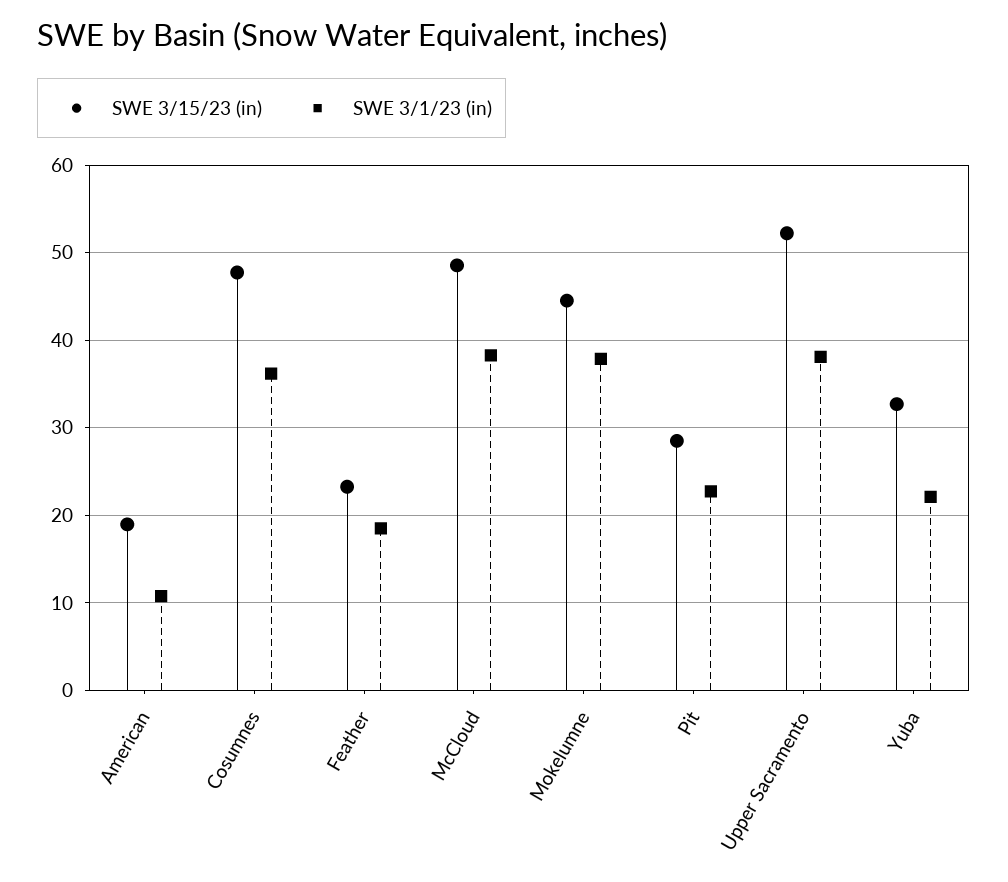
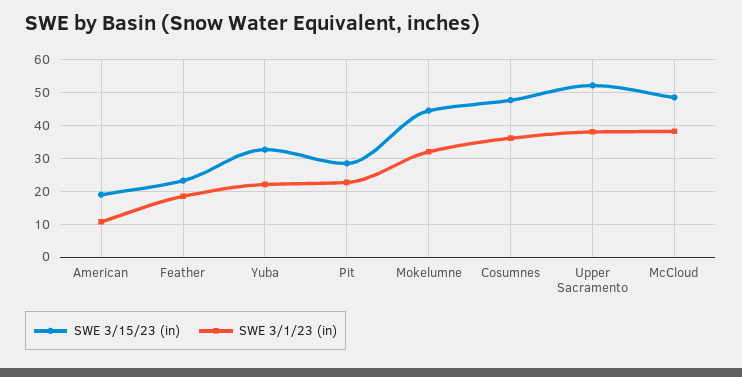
  {
    "SWE 3/15/23 (in)": {
      "American": 19,
      "Cosumnes": 48,
      "Feather": 23,
      "McCloud": 49,
      "Mokelumne": 45,
      "Pit": 28,
      "Upper Sacramento": 52,
      "Yuba": 33
    },
    "SWE 3/1/23 (in)": {
      "American": 11,
      "Cosumnes": 36,
      "Feather": 18,
      "McCloud": 38,
-     "Mokelumne": 38,
+     "Mokelumne": 32,
      "Pit": 23,
      "Upper Sacramento": 38,
      "Yuba": 22
    }
  }

